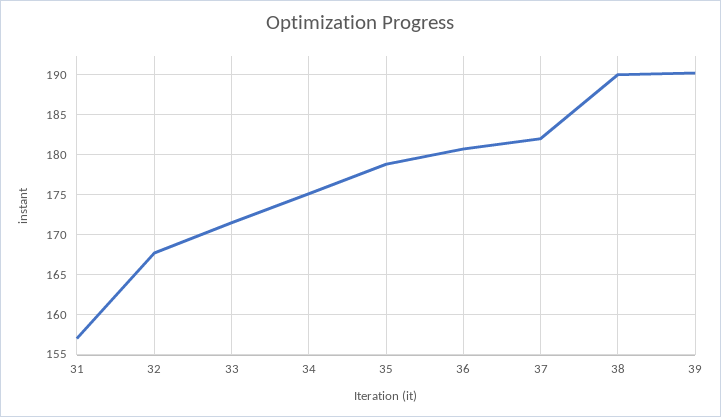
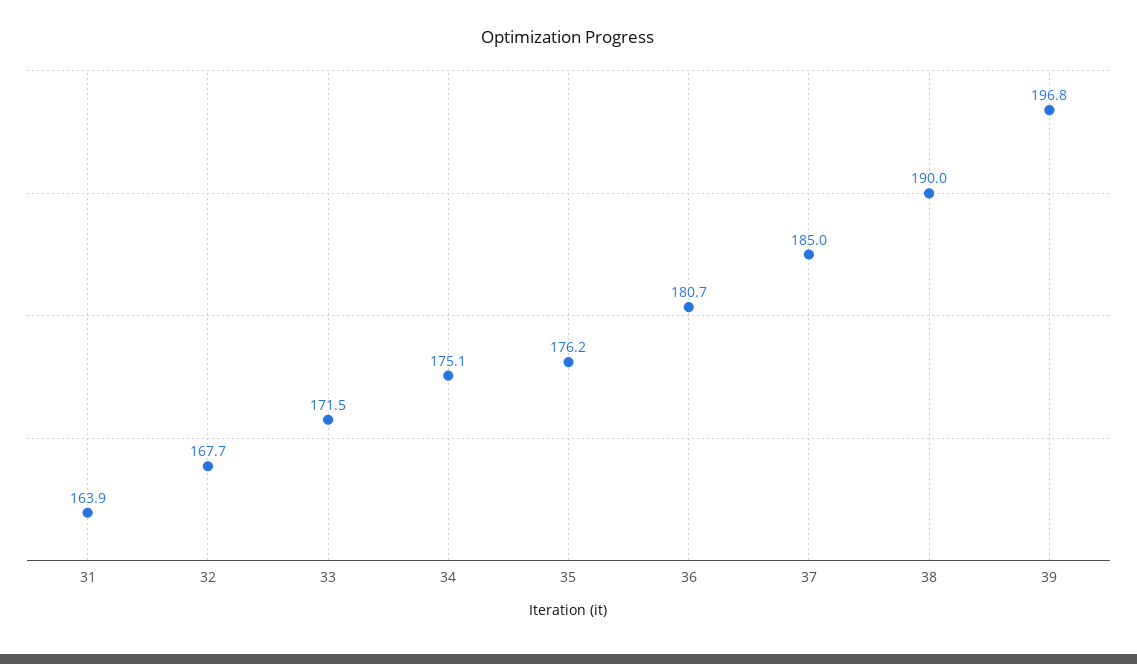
  {
-   "31": 157,
+   "31": 163.9,
    "32": 167.7,
    "33": 171.5,
    "34": 175.1,
-   "35": 179,
+   "35": 176.2,
    "36": 180.7,
-   "37": 182,
+   "37": 185,
    "38": 190,
-   "39": 190
+   "39": 196.8
  }

